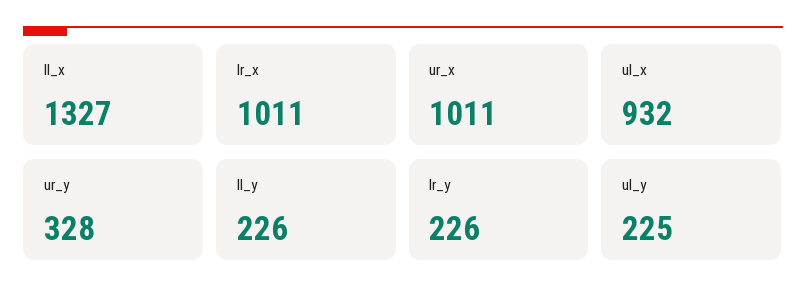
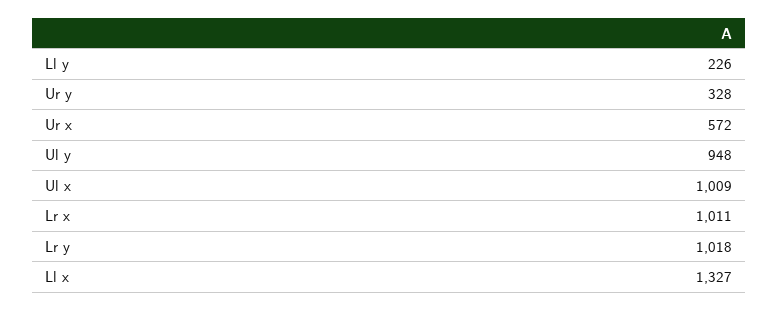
  {
    "ll_x": 1327,
    "lr_x": 1011,
-   "ur_x": 1011,
+   "ur_x": 572,
-   "ul_x": 932,
+   "ul_x": 1009,
    "ur_y": 328,
    "ll_y": 226,
-   "lr_y": 226,
+   "lr_y": 1018,
-   "ul_y": 225
+   "ul_y": 948
  }

